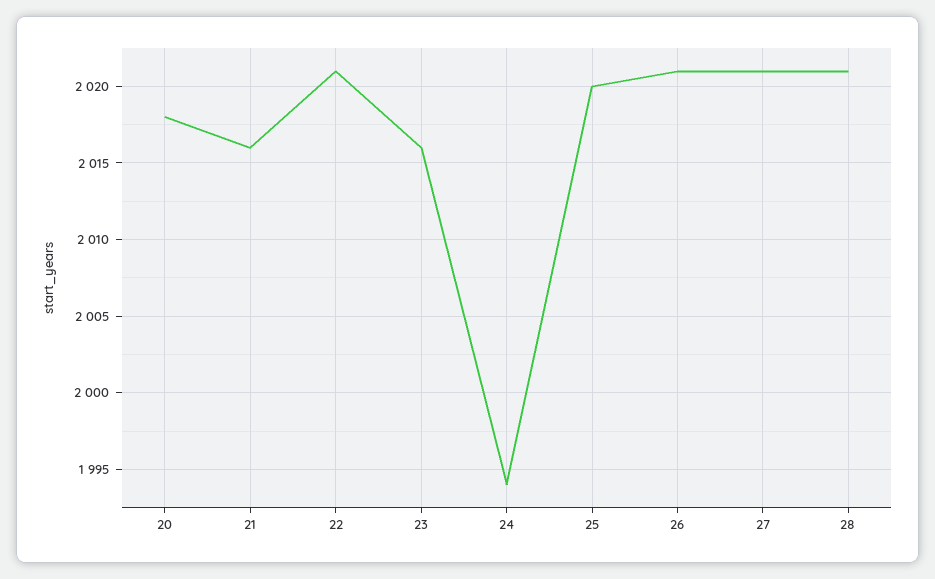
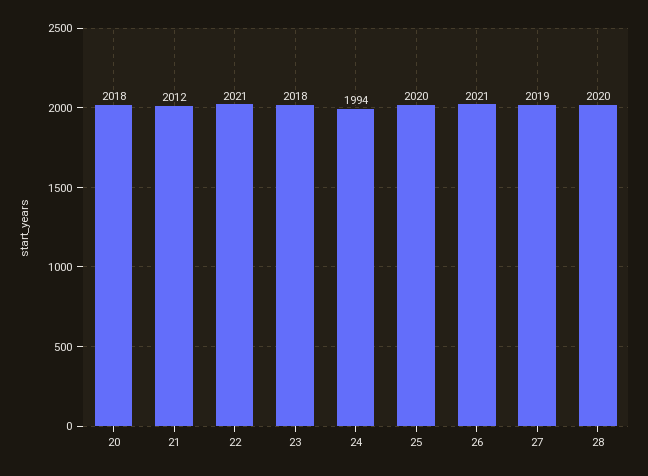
  {
    "20": 2018,
-   "21": 2016,
+   "21": 2012,
    "22": 2021,
-   "23": 2016,
+   "23": 2018,
    "24": 1994,
    "25": 2020,
    "26": 2021,
-   "27": 2021,
+   "27": 2019,
-   "28": 2021
+   "28": 2020
  }

